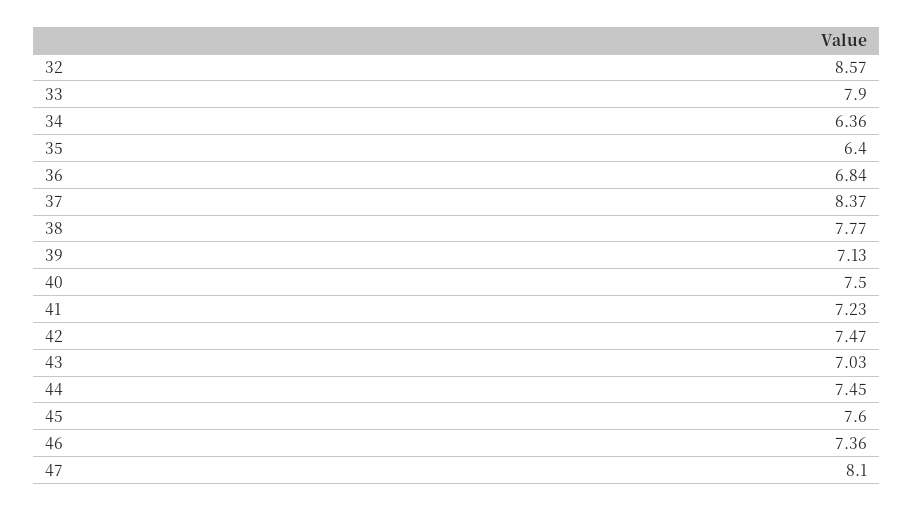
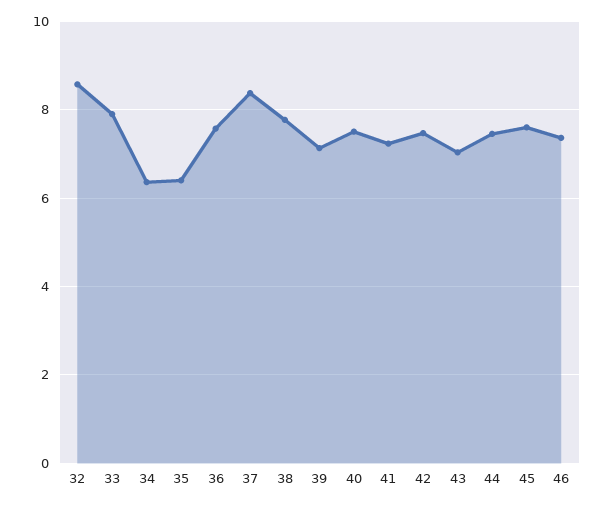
  {
    "32": 8.57,
    "33": 7.9,
    "34": 6.36,
    "35": 6.4,
-   "36": 6.84,
+   "36": 7.6,
    "37": 8.37,
    "38": 7.77,
    "39": 7.13,
    "40": 7.5,
    "41": 7.23,
    "42": 7.47,
    "43": 7.03,
    "44": 7.45,
    "45": 7.6,
-   "46": 7.36,
+   "46": 7.36
-   "47": 8.1
  }

